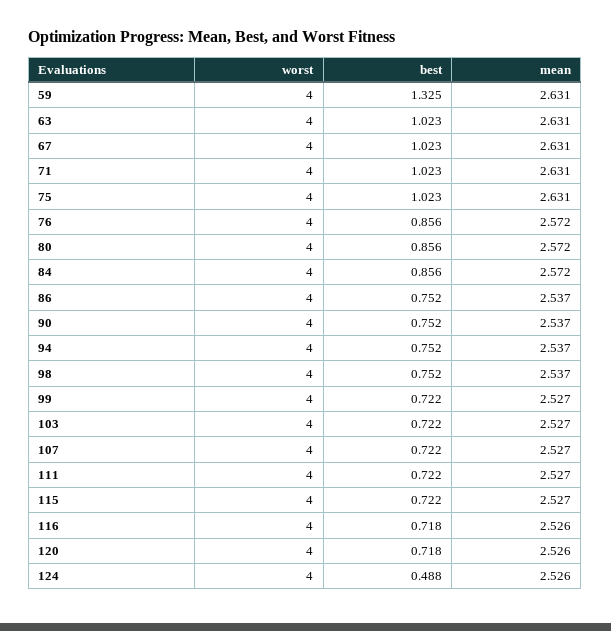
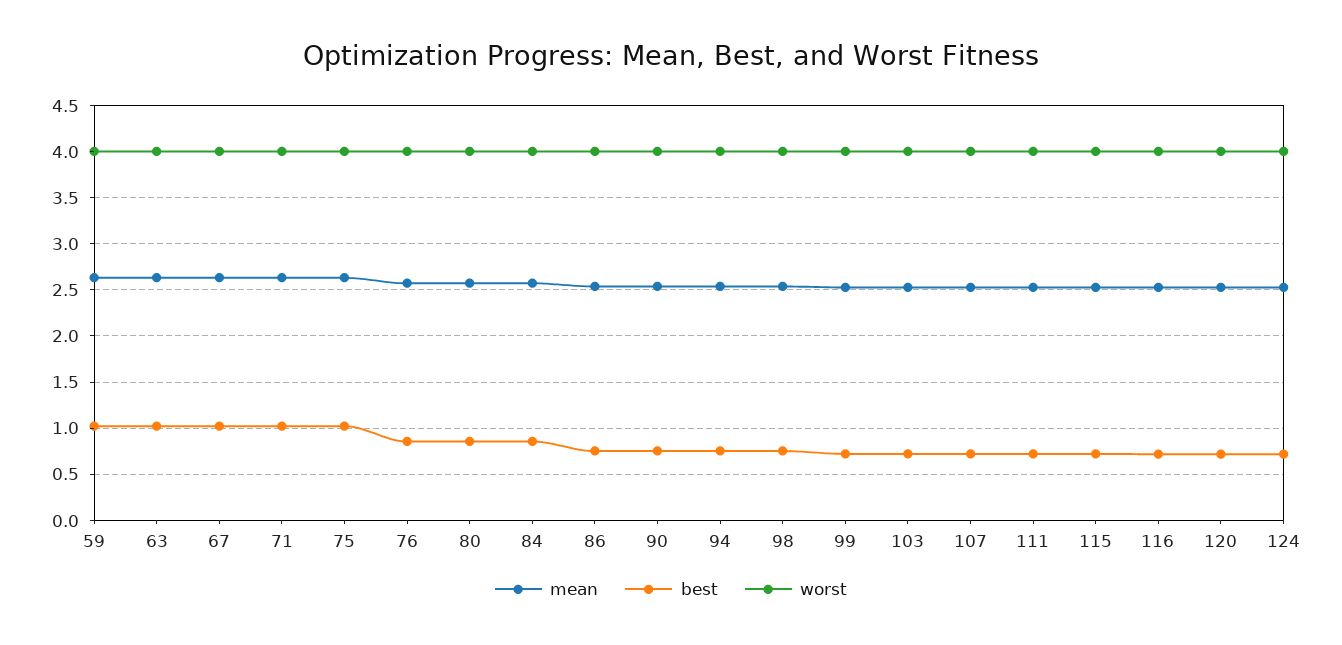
  {
    "worst": {
      "59": 4,
      "63": 4,
      "67": 4,
      "71": 4,
      "75": 4,
      "76": 4,
      "80": 4,
      "84": 4,
      "86": 4,
      "90": 4,
      "94": 4,
      "98": 4,
      "99": 4,
      "103": 4,
      "107": 4,
      "111": 4,
      "115": 4,
      "116": 4,
      "120": 4,
      "124": 4
    },
    "best": {
-     "59": 1.325,
+     "59": 1,
      "63": 1.023,
      "67": 1.023,
      "71": 1.023,
      "75": 1.023,
      "76": 0.856,
      "80": 0.856,
      "84": 0.856,
      "86": 0.752,
      "90": 0.752,
      "94": 0.752,
      "98": 0.752,
      "99": 0.722,
      "103": 0.722,
      "107": 0.722,
      "111": 0.722,
      "115": 0.722,
      "116": 0.718,
      "120": 0.718,
-     "124": 0.488
+     "124": 0.7
    },
    "mean": {
      "59": 2.631,
      "63": 2.631,
      "67": 2.631,
      "71": 2.631,
      "75": 2.631,
      "76": 2.572,
      "80": 2.572,
      "84": 2.572,
      "86": 2.537,
      "90": 2.537,
      "94": 2.537,
      "98": 2.537,
      "99": 2.527,
      "103": 2.527,
      "107": 2.527,
      "111": 2.527,
      "115": 2.527,
      "116": 2.526,
      "120": 2.526,
      "124": 2.526
    }
  }

